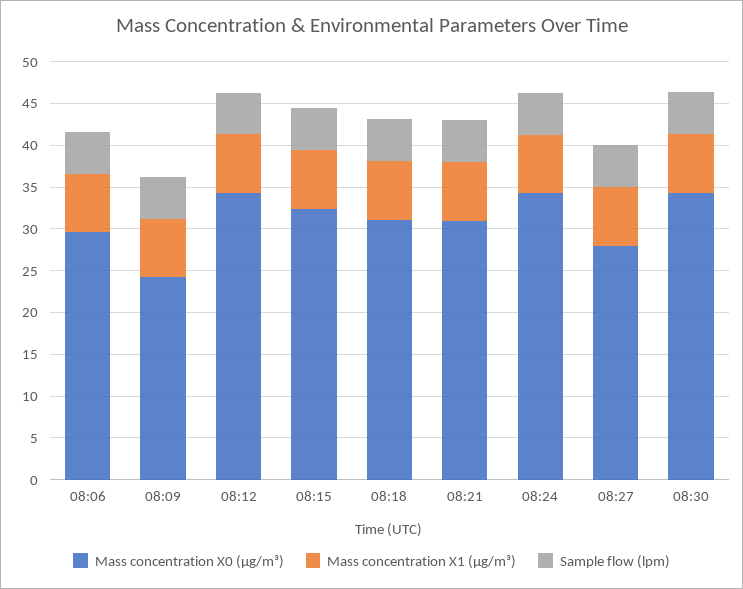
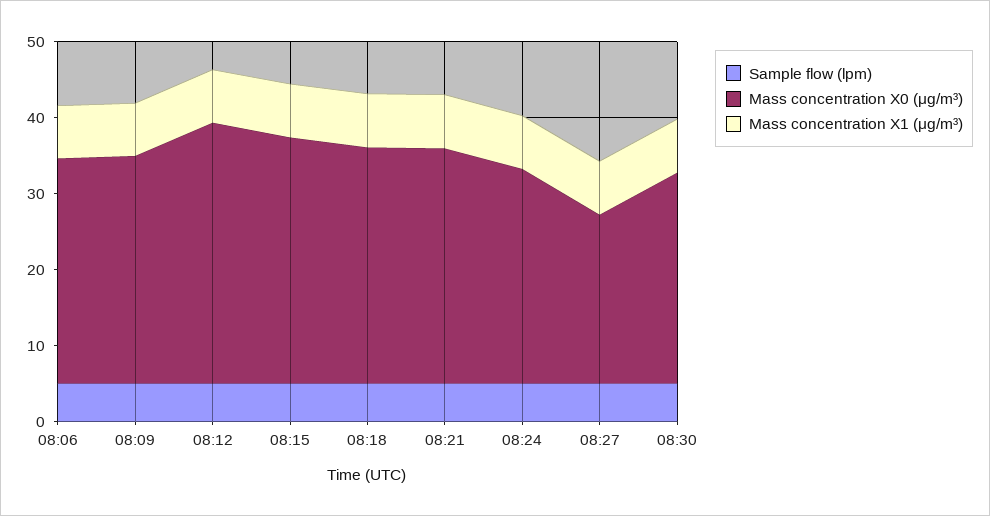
  {
    "Mass concentration X0 (μg/m³)": {
      "08:06": 30,
-     "08:09": 24,
+     "08:09": 30,
      "08:12": 34,
      "08:15": 32,
      "08:18": 31,
      "08:21": 31,
-     "08:24": 34,
+     "08:24": 28,
-     "08:27": 28,
+     "08:27": 22,
-     "08:30": 34
+     "08:30": 28
    },
    "Mass concentration X1 (μg/m³)": {
      "08:06": 7,
      "08:09": 7,
      "08:12": 7,
      "08:15": 7,
      "08:18": 7,
      "08:21": 7,
      "08:24": 7,
      "08:27": 7,
      "08:30": 7
    },
    "Sample flow (lpm)": {
      "08:06": 5,
      "08:09": 5,
      "08:12": 5,
      "08:15": 5,
      "08:18": 5,
      "08:21": 5,
      "08:24": 5,
      "08:27": 5,
      "08:30": 5
    }
  }

